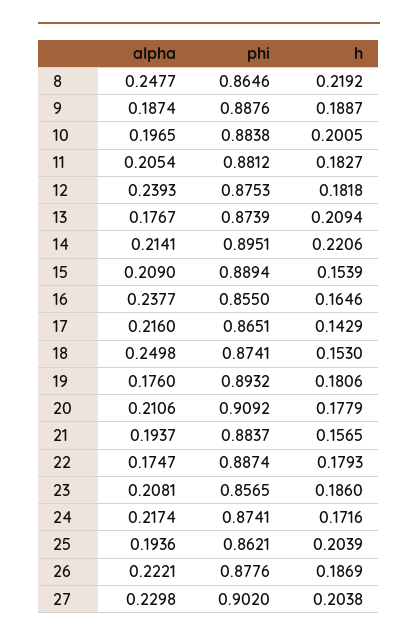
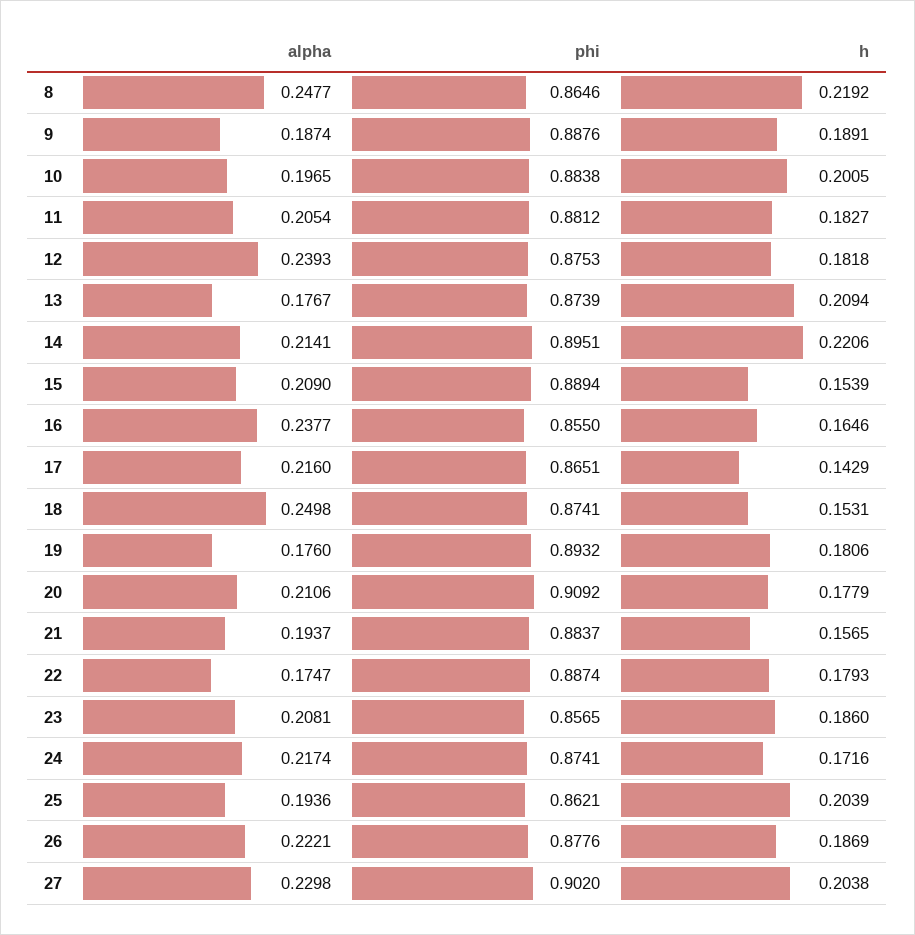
  {
    "alpha": {
      "8": 0.2477,
      "9": 0.1874,
      "10": 0.1965,
      "11": 0.2054,
      "12": 0.2393,
      "13": 0.1767,
      "14": 0.2141,
      "15": 0.209,
      "16": 0.2377,
      "17": 0.216,
      "18": 0.2498,
      "19": 0.176,
      "20": 0.2106,
      "21": 0.1937,
      "22": 0.1747,
      "23": 0.2081,
      "24": 0.2174,
      "25": 0.1936,
      "26": 0.2221,
      "27": 0.2298
    },
    "phi": {
      "8": 0.8646,
      "9": 0.8876,
      "10": 0.8838,
      "11": 0.8812,
      "12": 0.8753,
      "13": 0.8739,
      "14": 0.8951,
      "15": 0.8894,
      "16": 0.855,
      "17": 0.8651,
      "18": 0.8741,
      "19": 0.8932,
      "20": 0.9092,
      "21": 0.8837,
      "22": 0.8874,
      "23": 0.8565,
      "24": 0.8741,
      "25": 0.8621,
      "26": 0.8776,
      "27": 0.902
    },
    "h": {
      "8": 0.2192,
-     "9": 0.1887,
+     "9": 0.1891,
      "10": 0.2005,
      "11": 0.1827,
      "12": 0.1818,
      "13": 0.2094,
      "14": 0.2206,
      "15": 0.1539,
      "16": 0.1646,
      "17": 0.1429,
-     "18": 0.153,
+     "18": 0.1531,
      "19": 0.1806,
      "20": 0.1779,
      "21": 0.1565,
      "22": 0.1793,
      "23": 0.186,
      "24": 0.1716,
      "25": 0.2039,
      "26": 0.1869,
      "27": 0.2038
    }
  }

